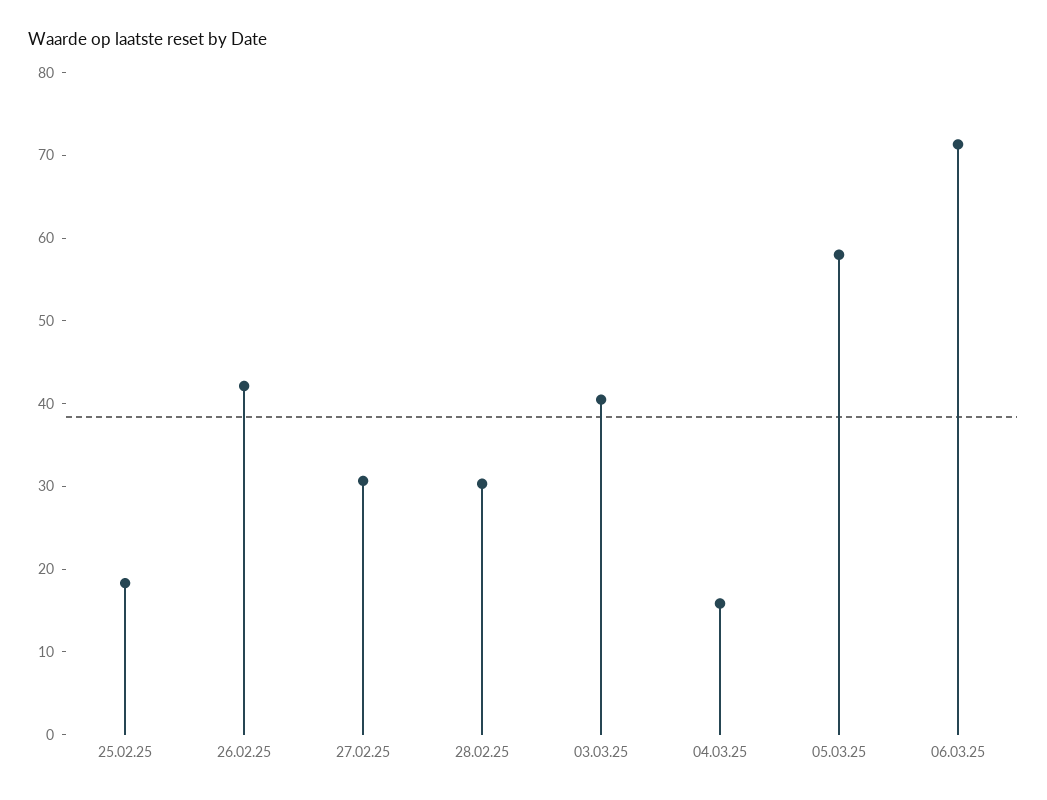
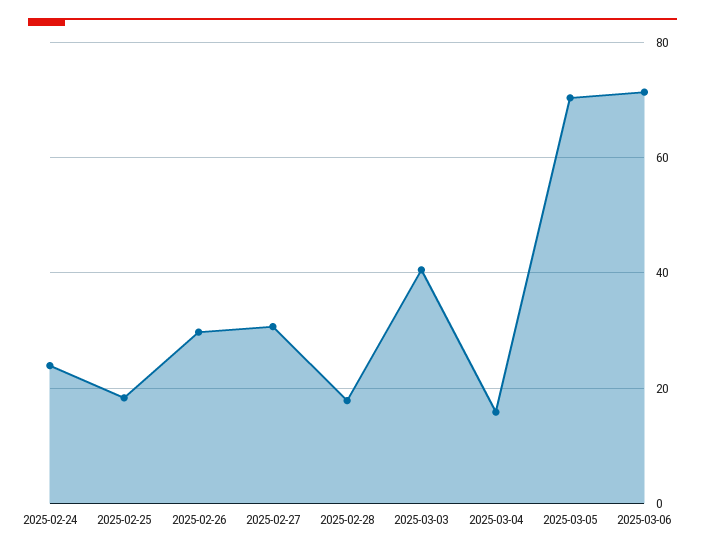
  {
    "25.02.25": 18,
-   "26.02.25": 42,
+   "26.02.25": 30,
    "27.02.25": 30,
-   "28.02.25": 30,
+   "28.02.25": 18,
    "03.03.25": 40,
    "04.03.25": 16,
-   "05.03.25": 58,
+   "05.03.25": 70,
-   "06.03.25": 72
+   "06.03.25": 72,
+   "2025-02-24": 24
  }

